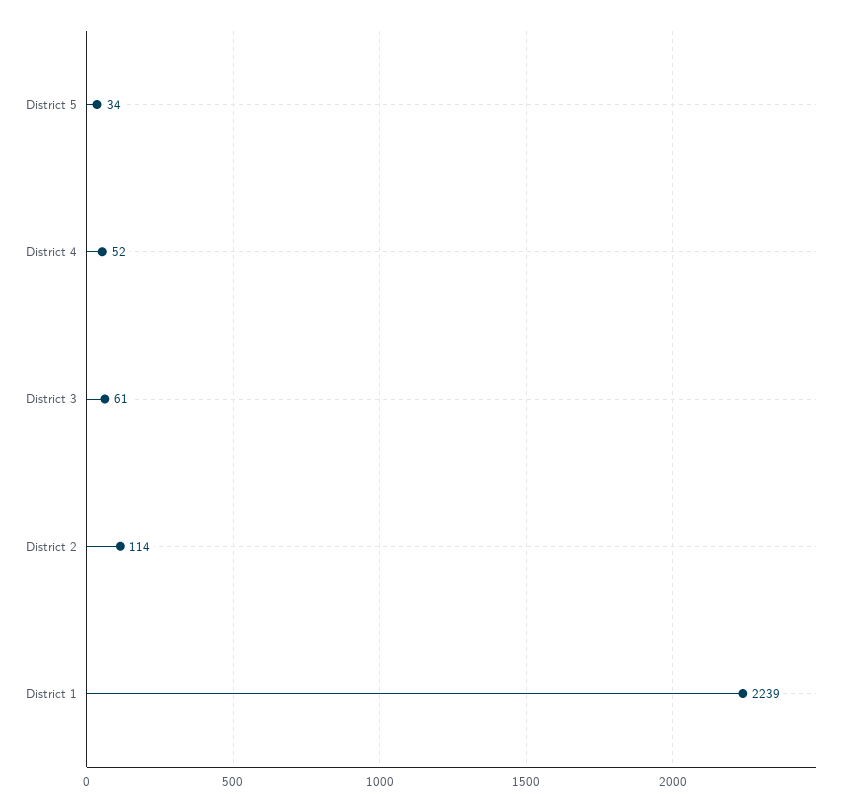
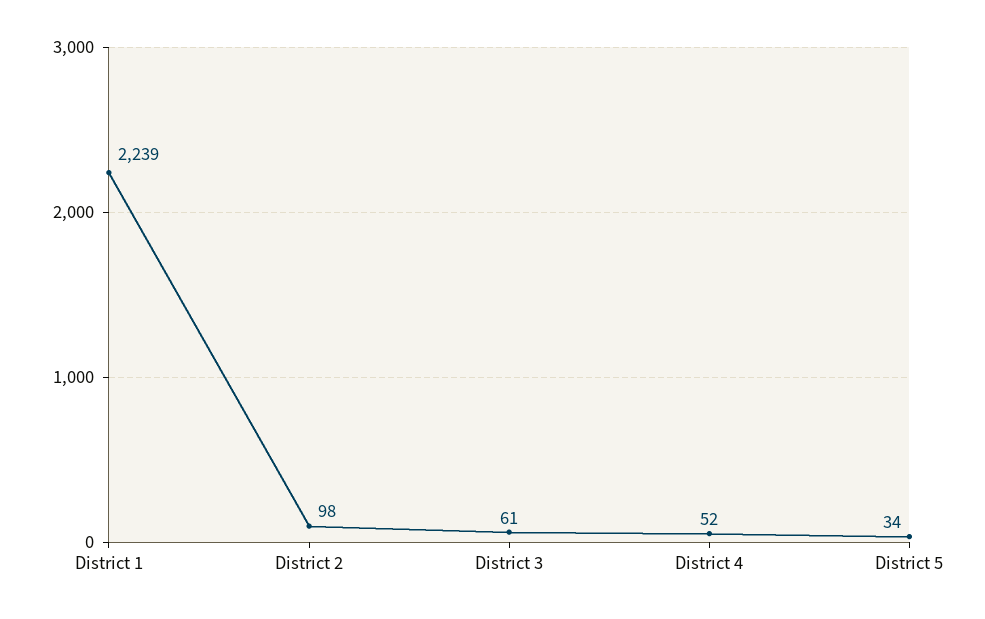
  {
    "District 5": 34,
    "District 4": 52,
    "District 3": 61,
-   "District 2": 114,
+   "District 2": 98,
    "District 1": 2239
  }

